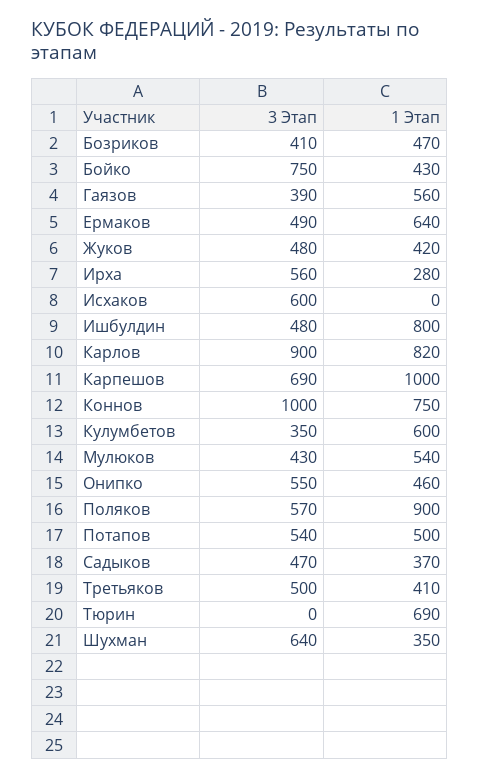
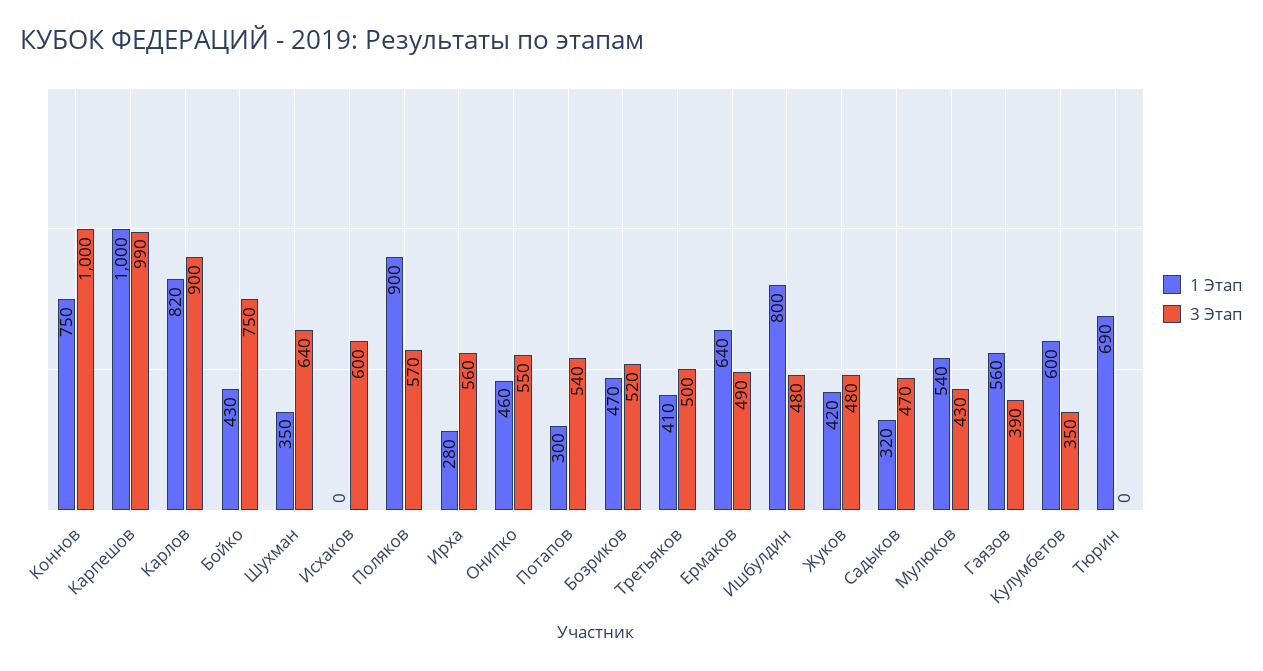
  {
    "3 Этап": {
-     "Бозриков": 410,
+     "Бозриков": 520,
      "Бойко": 750,
      "Гаязов": 390,
      "Ермаков": 490,
      "Жуков": 480,
      "Ирха": 560,
      "Исхаков": 600,
      "Ишбулдин": 480,
      "Карлов": 900,
-     "Карпешов": 690,
+     "Карпешов": 990,
      "Коннов": 1000,
      "Кулумбетов": 350,
      "Мулюков": 430,
      "Онипко": 550,
      "Поляков": 570,
      "Потапов": 540,
      "Садыков": 470,
      "Третьяков": 500,
      "Тюрин": 0,
      "Шухман": 640
    },
    "1 Этап": {
      "Бозриков": 470,
      "Бойко": 430,
      "Гаязов": 560,
      "Ермаков": 640,
      "Жуков": 420,
      "Ирха": 280,
      "Исхаков": 0,
      "Ишбулдин": 800,
      "Карлов": 820,
      "Карпешов": 1000,
      "Коннов": 750,
      "Кулумбетов": 600,
      "Мулюков": 540,
      "Онипко": 460,
      "Поляков": 900,
-     "Потапов": 500,
+     "Потапов": 300,
-     "Садыков": 370,
+     "Садыков": 320,
      "Третьяков": 410,
      "Тюрин": 690,
      "Шухман": 350
    }
  }

